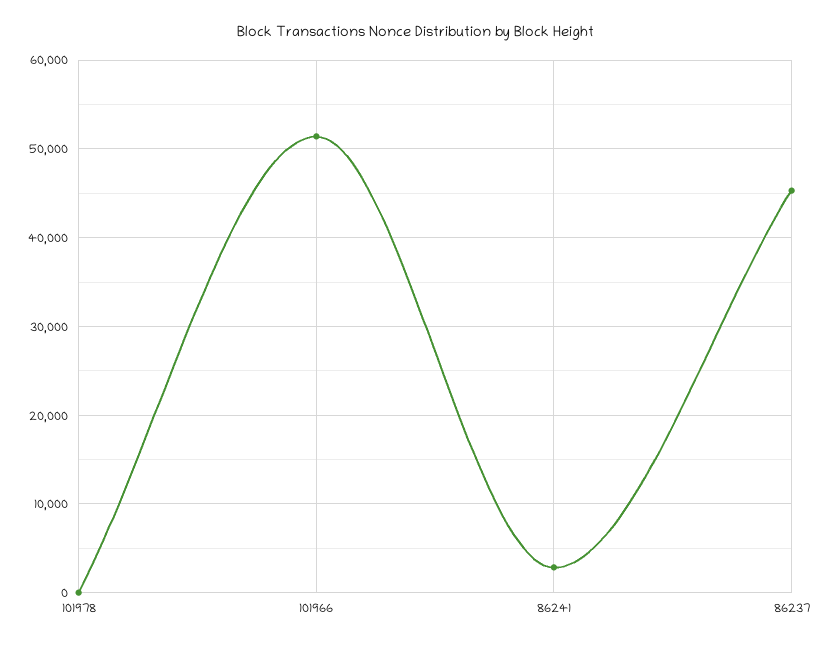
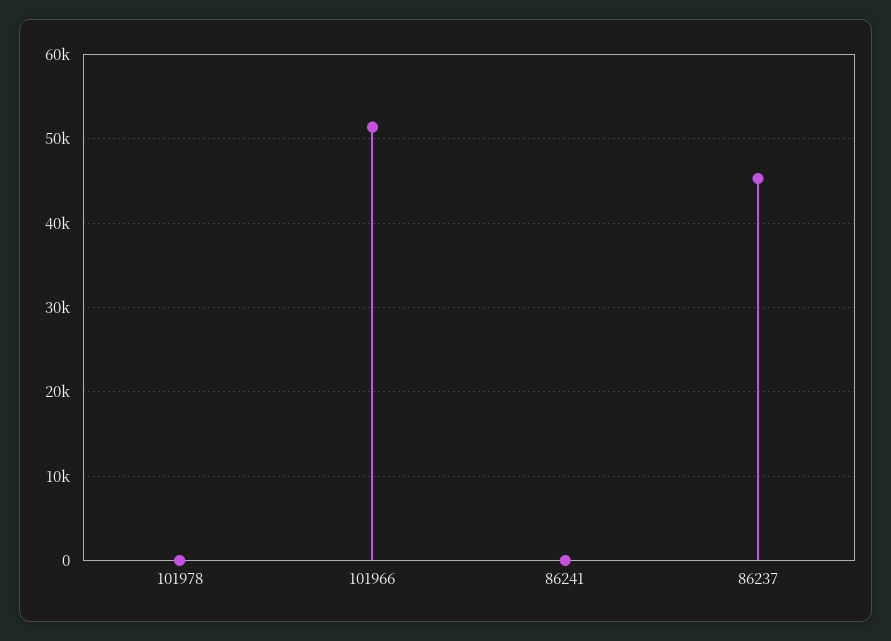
  {
    "101978": 0,
    "101966": 51000,
-   "86241": 3000,
+   "86241": 0,
    "86237": 45000
  }

